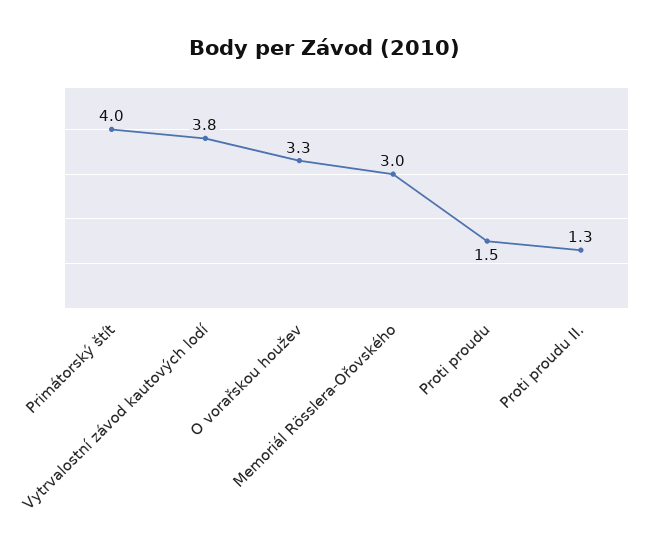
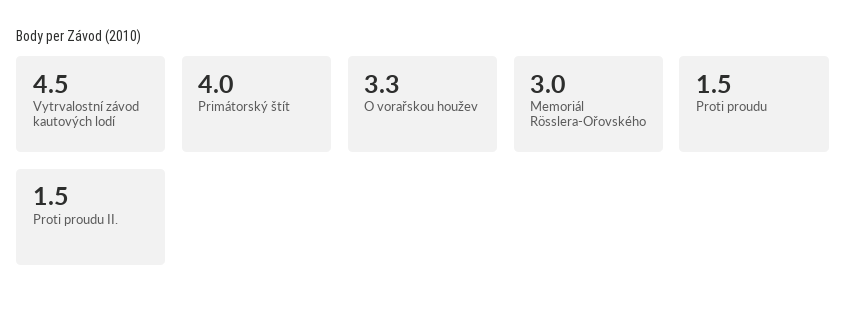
  {
    "Primátorský štít": 4,
-   "Vytrvalostní závod kautových lodí": 3.8,
+   "Vytrvalostní závod kautových lodí": 4.5,
    "O vorařskou houžev": 3.3,
    "Memoriál Rösslera-Ořovského": 3,
    "Proti proudu": 1.5,
-   "Proti proudu II.": 1.3
+   "Proti proudu II.": 1.5
  }

